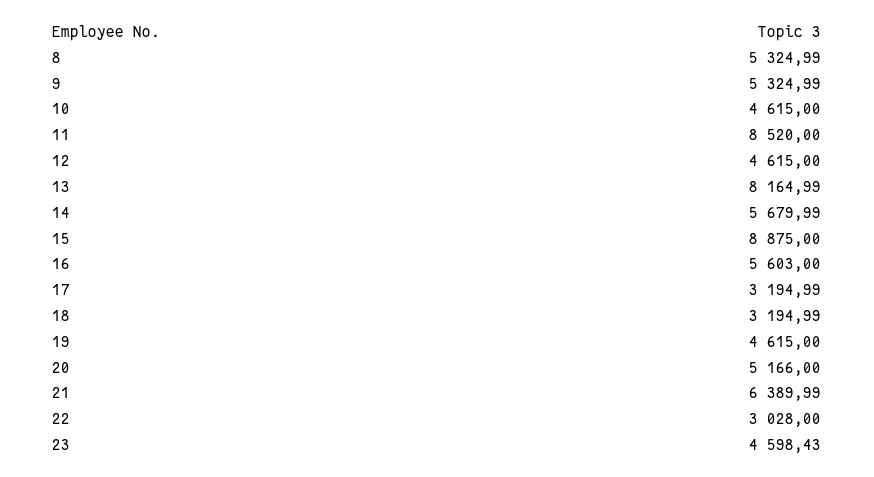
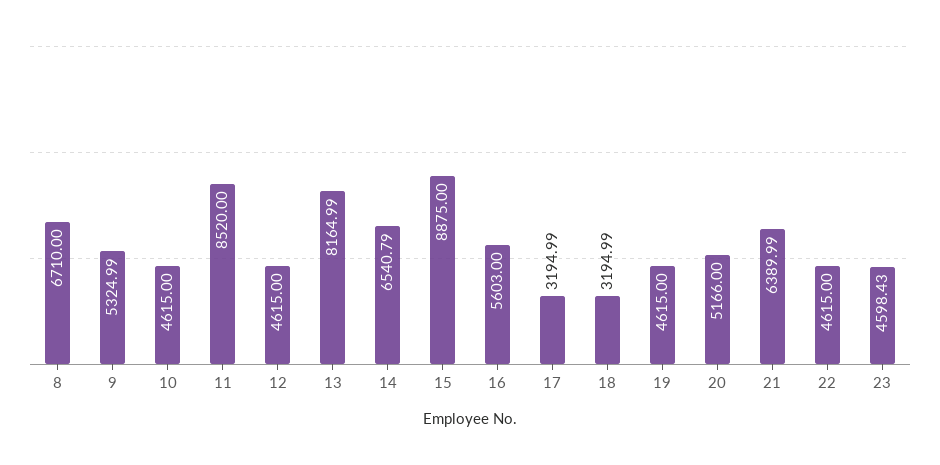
  {
-   "8": 5324.99,
+   "8": 6710,
    "9": 5324.99,
    "10": 4615,
    "11": 8520,
    "12": 4615,
    "13": 8164.99,
-   "14": 5679.99,
+   "14": 6540.79,
    "15": 8875,
    "16": 5603,
    "17": 3194.99,
    "18": 3194.99,
    "19": 4615,
    "20": 5166,
    "21": 6389.99,
-   "22": 3028,
+   "22": 4615,
    "23": 4598.43
  }

